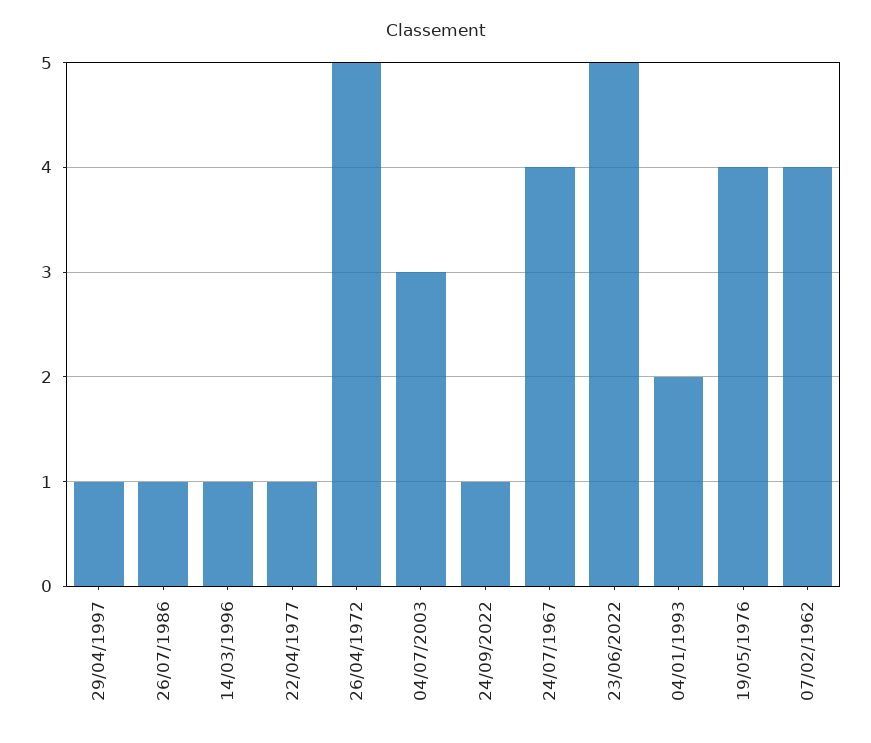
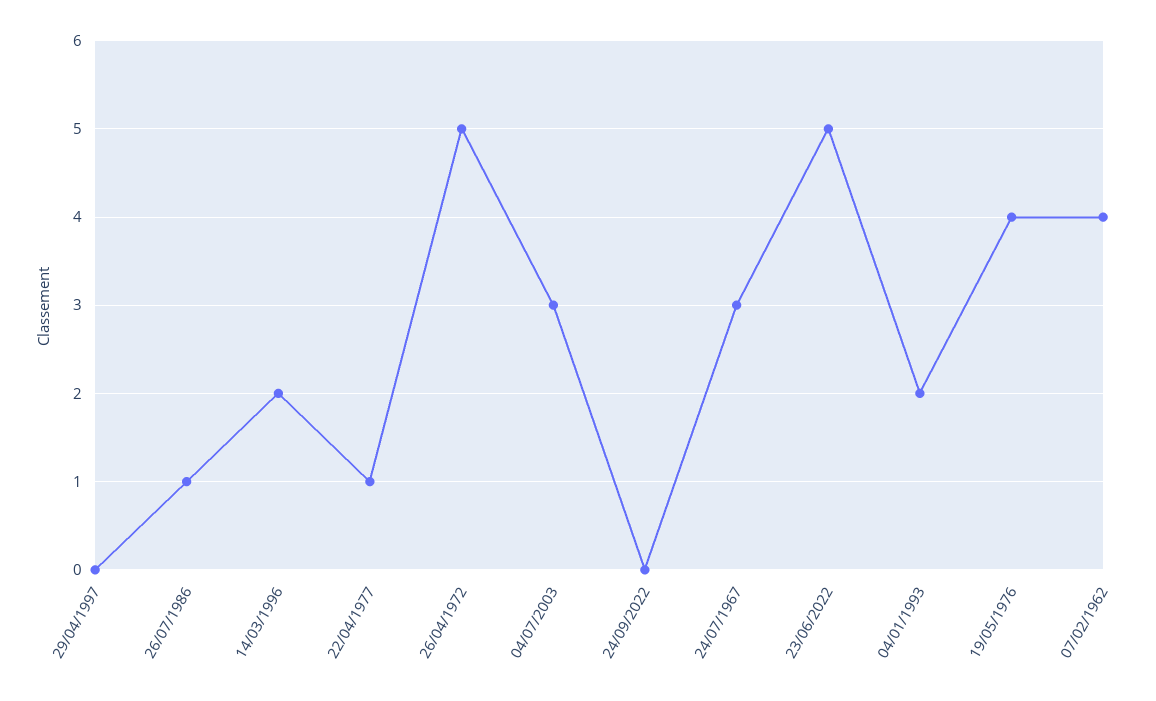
  {
-   "29/04/1997": 1,
+   "29/04/1997": 0,
    "26/07/1986": 1,
-   "14/03/1996": 1,
+   "14/03/1996": 2,
    "22/04/1977": 1,
    "26/04/1972": 5,
    "04/07/2003": 3,
-   "24/09/2022": 1,
+   "24/09/2022": 0,
-   "24/07/1967": 4,
+   "24/07/1967": 3,
    "23/06/2022": 5,
    "04/01/1993": 2,
    "19/05/1976": 4,
    "07/02/1962": 4
  }

